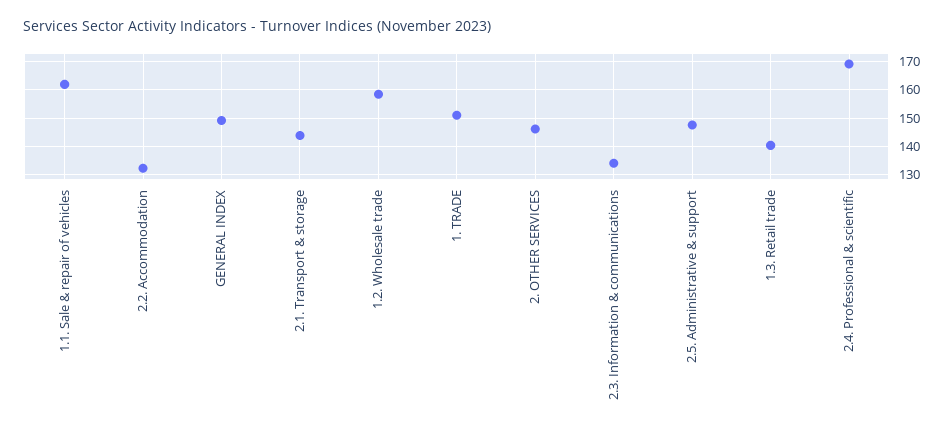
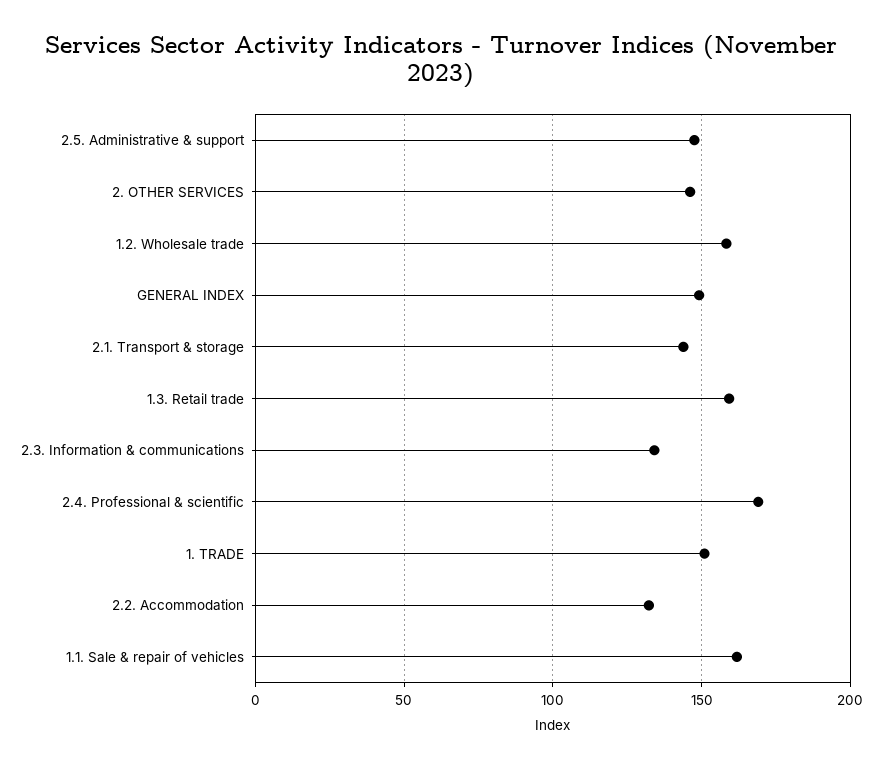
  {
    "1.1. Sale & repair of vehicles": 162.5,
    "2.2. Accommodation": 132.5,
    "GENERAL INDEX": 150,
    "2.1. Transport & storage": 145,
    "1.2. Wholesale trade": 157.5,
    "1. TRADE": 150,
    "2. OTHER SERVICES": 145,
    "2.3. Information & communications": 135,
    "2.5. Administrative & support": 147.5,
-   "1.3. Retail trade": 140,
+   "1.3. Retail trade": 160,
    "2.4. Professional & scientific": 170
  }

